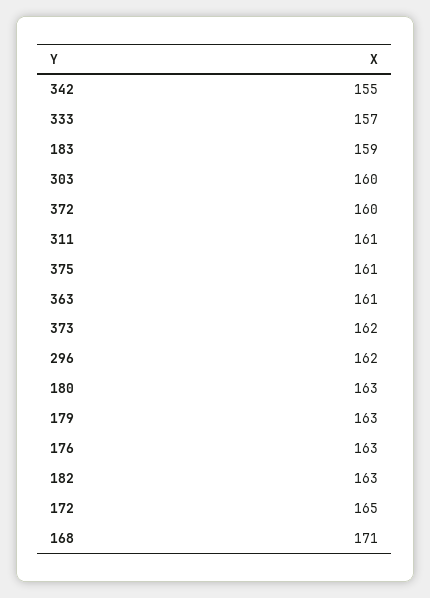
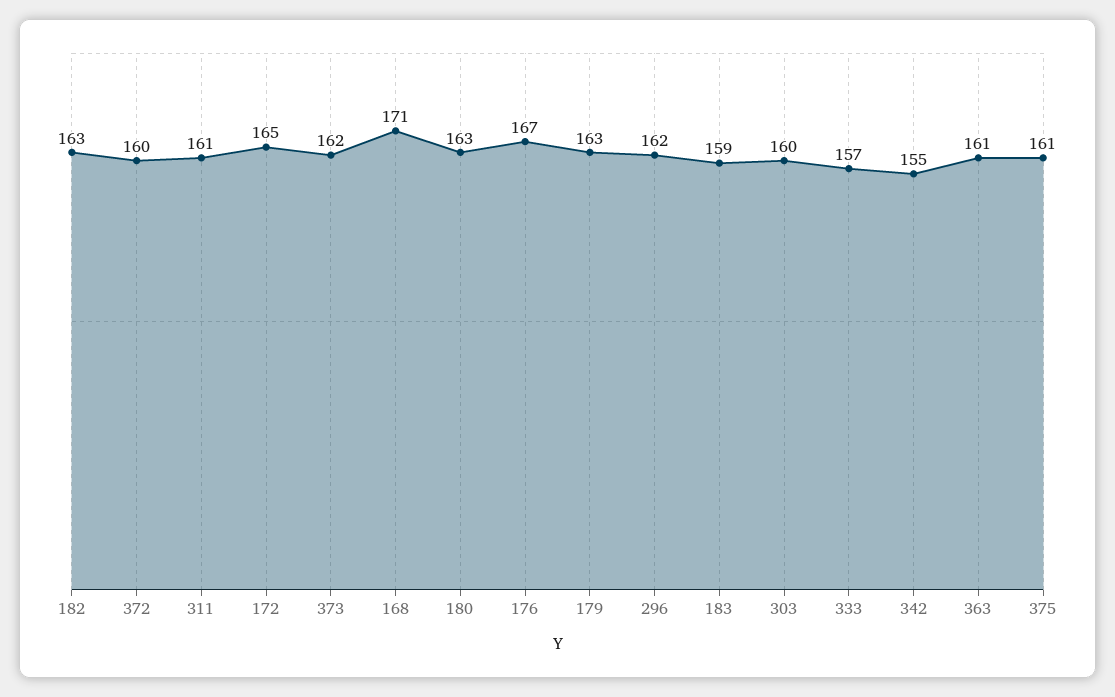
  {
    "342": 155,
    "333": 157,
    "183": 159,
    "303": 160,
    "372": 160,
    "311": 161,
    "375": 161,
    "363": 161,
    "373": 162,
    "296": 162,
    "180": 163,
    "179": 163,
-   "176": 163,
+   "176": 167,
    "182": 163,
    "172": 165,
    "168": 171
  }

